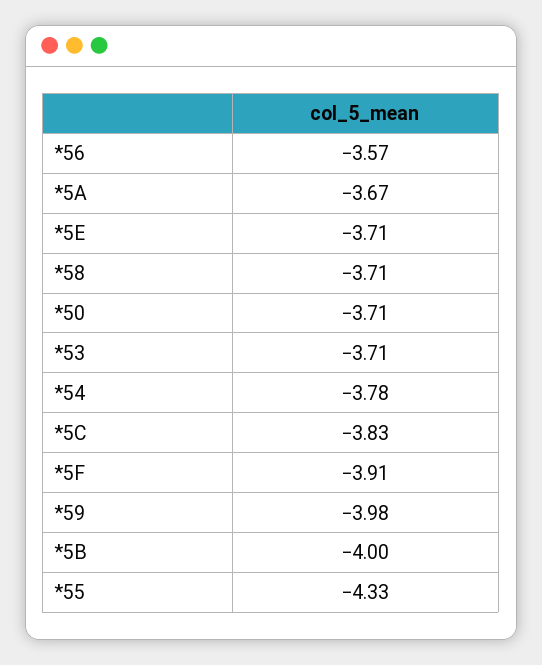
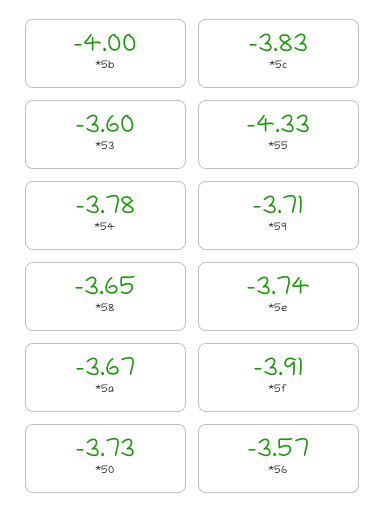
  {
    "*56": -3.57,
    "*5A": -3.67,
-   "*5E": -3.71,
+   "*5E": -3.74,
-   "*58": -3.71,
+   "*58": -3.65,
-   "*50": -3.71,
+   "*50": -3.73,
-   "*53": -3.71,
+   "*53": -3.6,
    "*54": -3.78,
    "*5C": -3.83,
    "*5F": -3.91,
-   "*59": -3.98,
+   "*59": -3.71,
    "*5B": -4,
    "*55": -4.33
  }

